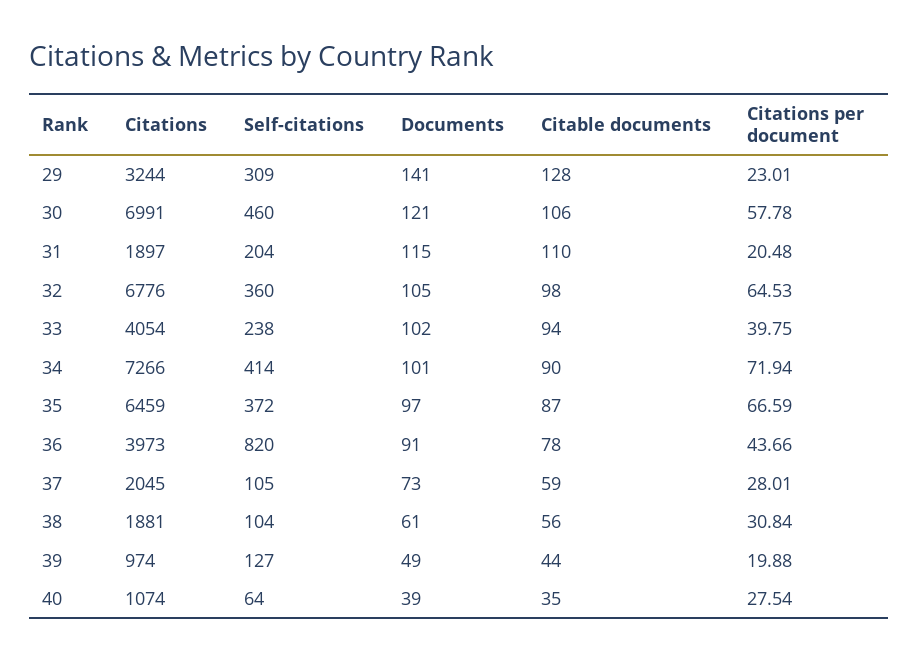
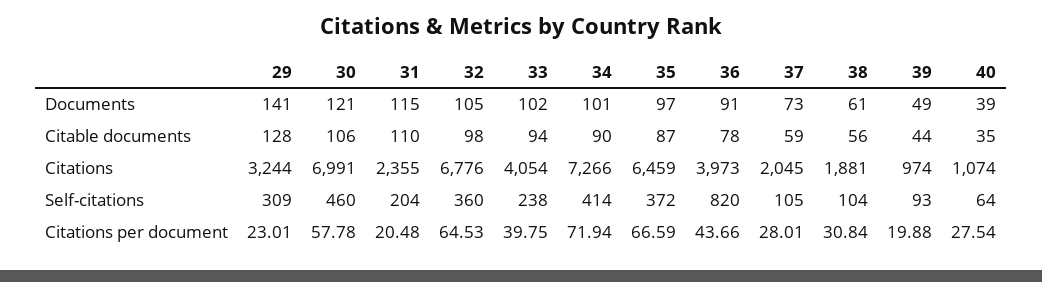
  {
    "Citations": {
      "29": 3244,
      "30": 6991,
-     "31": 1897,
+     "31": 2355,
      "32": 6776,
      "33": 4054,
      "34": 7266,
      "35": 6459,
      "36": 3973,
      "37": 2045,
      "38": 1881,
      "39": 974,
      "40": 1074
    },
    "Self-citations": {
      "29": 309,
      "30": 460,
      "31": 204,
      "32": 360,
      "33": 238,
      "34": 414,
      "35": 372,
      "36": 820,
      "37": 105,
      "38": 104,
-     "39": 127,
+     "39": 93,
      "40": 64
    },
    "Documents": {
      "29": 141,
      "30": 121,
      "31": 115,
      "32": 105,
      "33": 102,
      "34": 101,
      "35": 97,
      "36": 91,
      "37": 73,
      "38": 61,
      "39": 49,
      "40": 39
    },
    "Citable documents": {
      "29": 128,
      "30": 106,
      "31": 110,
      "32": 98,
      "33": 94,
      "34": 90,
      "35": 87,
      "36": 78,
      "37": 59,
      "38": 56,
      "39": 44,
      "40": 35
    },
    "Citations per document": {
      "29": 23.01,
      "30": 57.78,
      "31": 20.48,
      "32": 64.53,
      "33": 39.75,
      "34": 71.94,
      "35": 66.59,
      "36": 43.66,
      "37": 28.01,
      "38": 30.84,
      "39": 19.88,
      "40": 27.54
    }
  }

